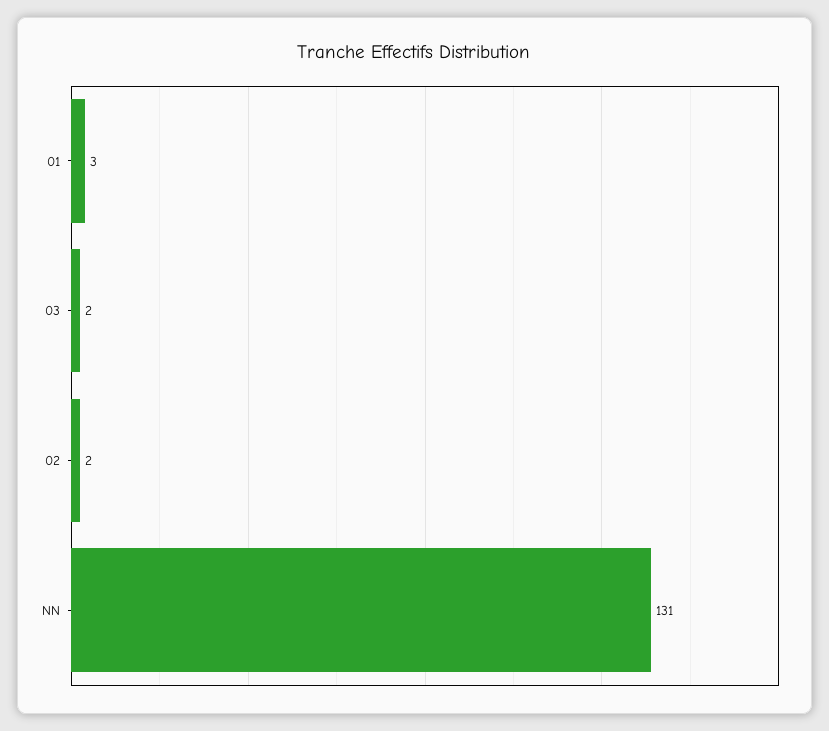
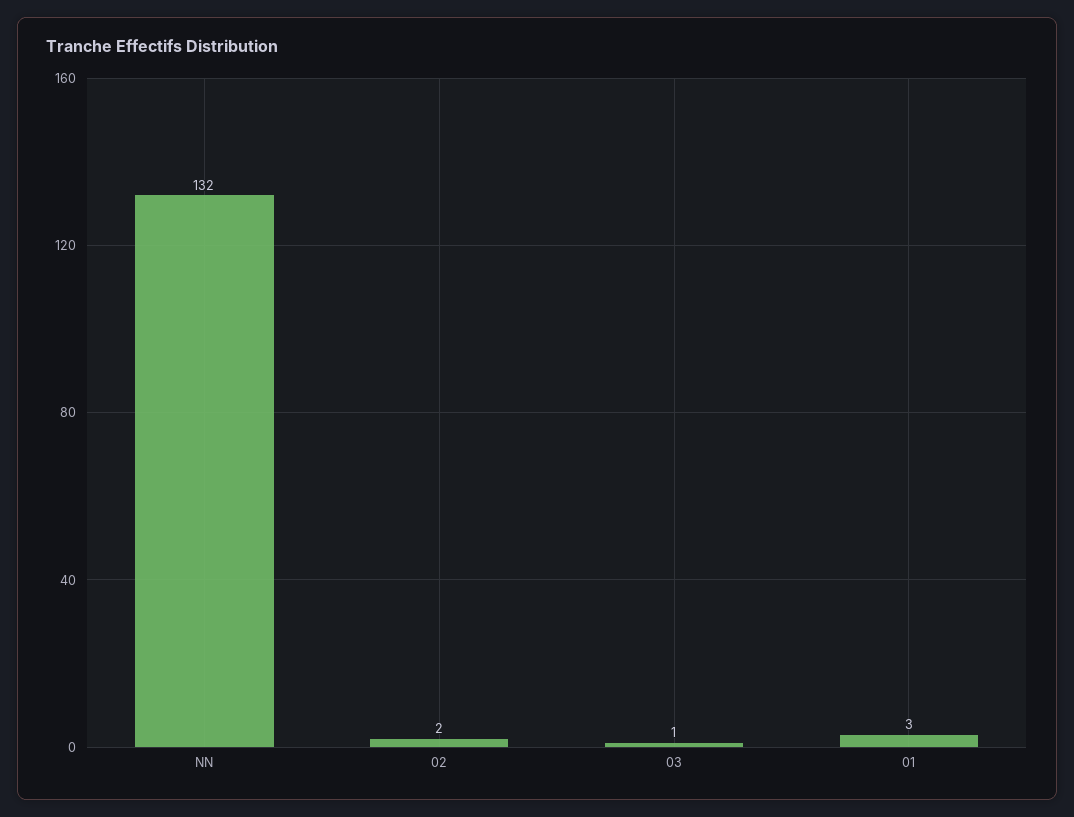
  {
    "01": 3,
-   "03": 2,
+   "03": 1,
    "02": 2,
-   "NN": 131
+   "NN": 132
  }

